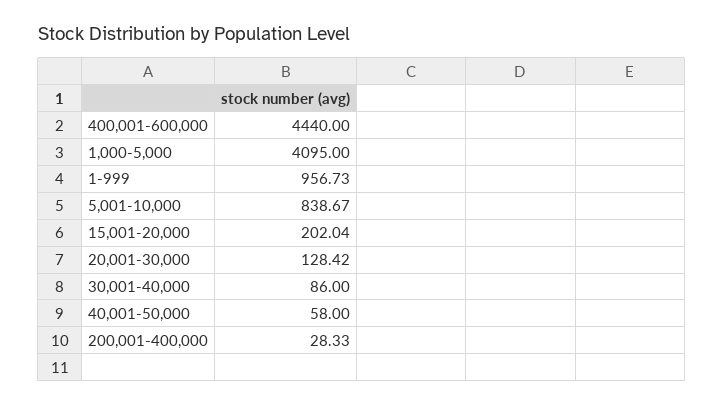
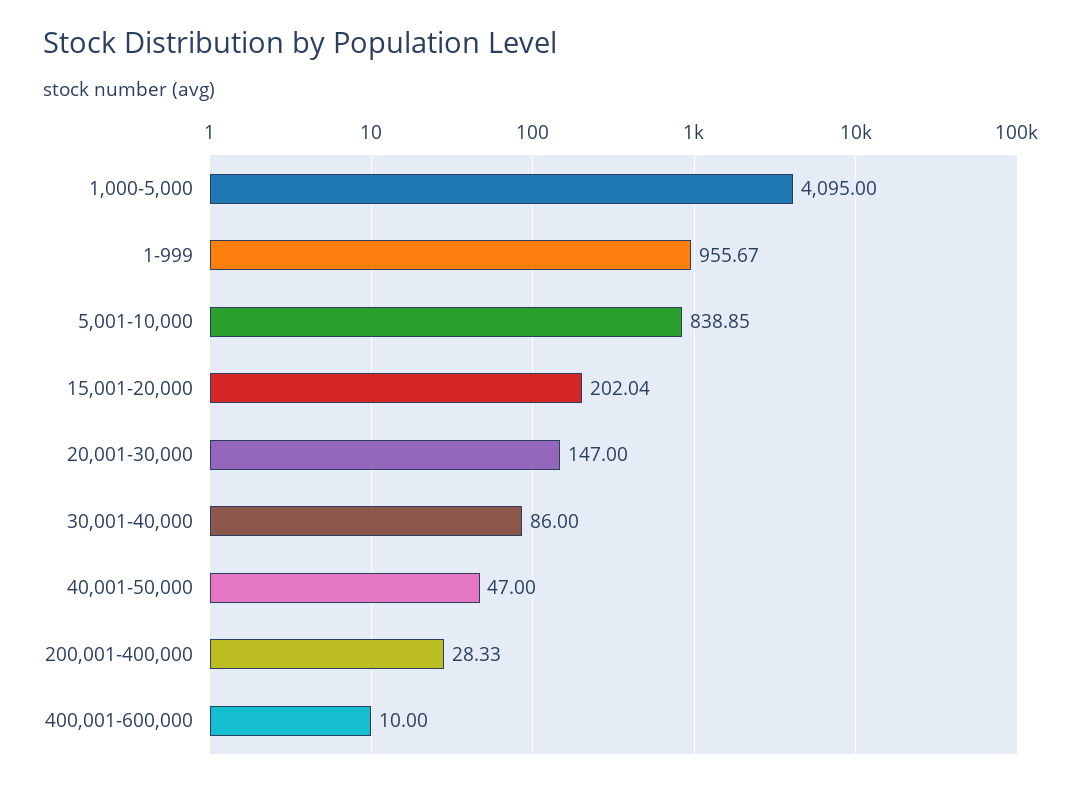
  {
-   "400,001-600,000": 4440,
+   "400,001-600,000": 10,
    "1,000-5,000": 4095,
-   "1-999": 956.73,
+   "1-999": 955.67,
-   "5,001-10,000": 838.67,
+   "5,001-10,000": 838.85,
    "15,001-20,000": 202.04,
-   "20,001-30,000": 128.42,
+   "20,001-30,000": 147,
    "30,001-40,000": 86,
-   "40,001-50,000": 58,
+   "40,001-50,000": 47,
    "200,001-400,000": 28.33
  }

